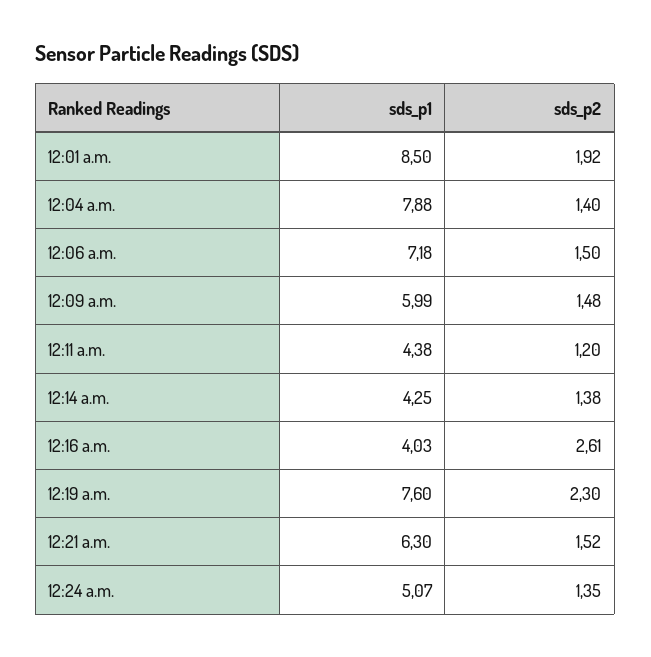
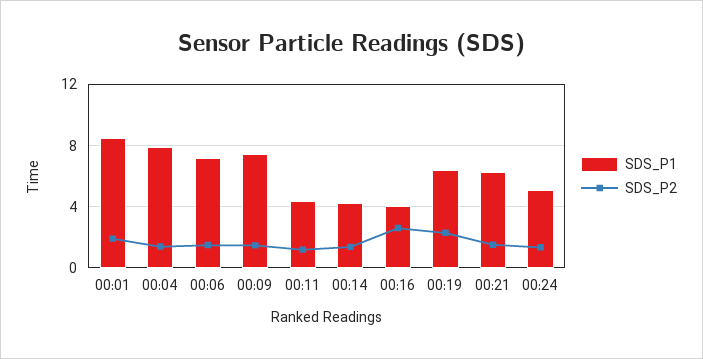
  {
    "sds_p1": {
      "12:01 a.m.": 8.5,
      "12:04 a.m.": 7.88,
      "12:06 a.m.": 7.18,
-     "12:09 a.m.": 5.99,
+     "12:09 a.m.": 7.5,
      "12:11 a.m.": 4.38,
      "12:14 a.m.": 4.25,
      "12:16 a.m.": 4.03,
-     "12:19 a.m.": 7.6,
+     "12:19 a.m.": 6.5,
      "12:21 a.m.": 6.3,
      "12:24 a.m.": 5.07
    },
    "sds_p2": {
      "12:01 a.m.": 1.92,
      "12:04 a.m.": 1.4,
      "12:06 a.m.": 1.5,
      "12:09 a.m.": 1.48,
      "12:11 a.m.": 1.2,
      "12:14 a.m.": 1.38,
      "12:16 a.m.": 2.61,
      "12:19 a.m.": 2.3,
      "12:21 a.m.": 1.52,
      "12:24 a.m.": 1.35
    }
  }

